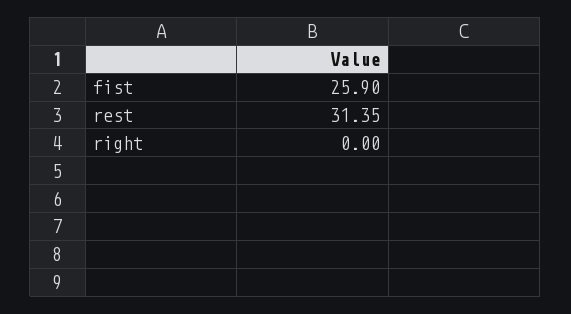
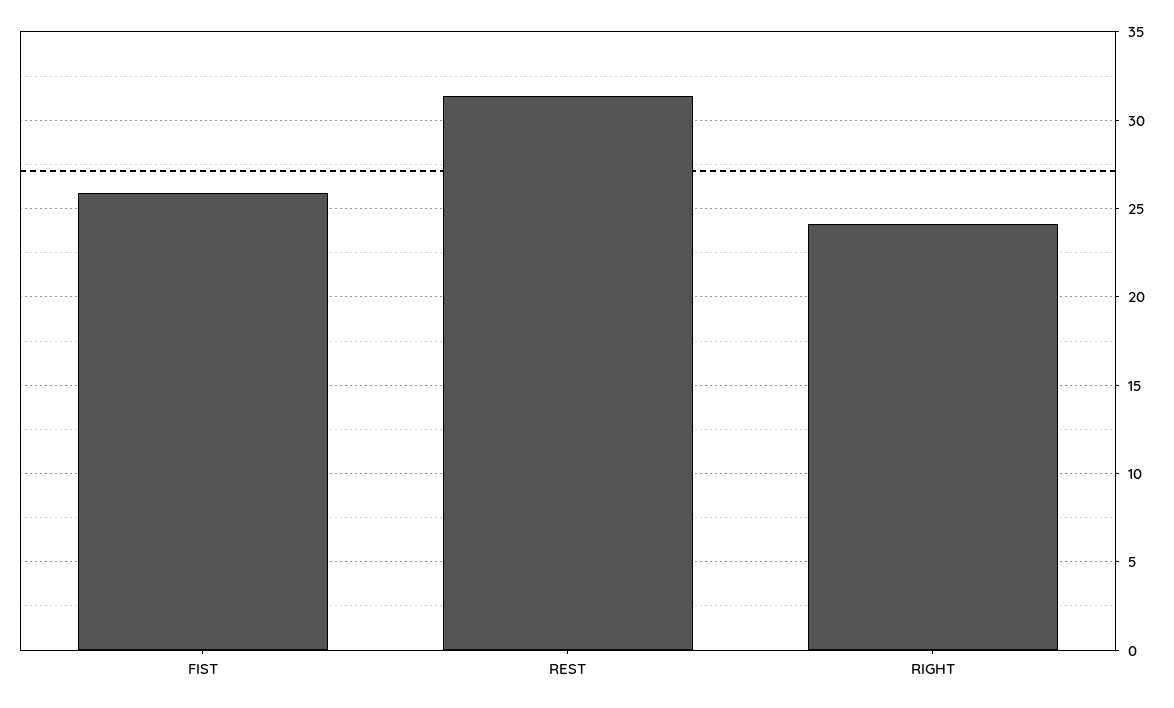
  {
    "fist": 25.9,
    "rest": 31.35,
-   "right": 0
+   "right": 24
  }

